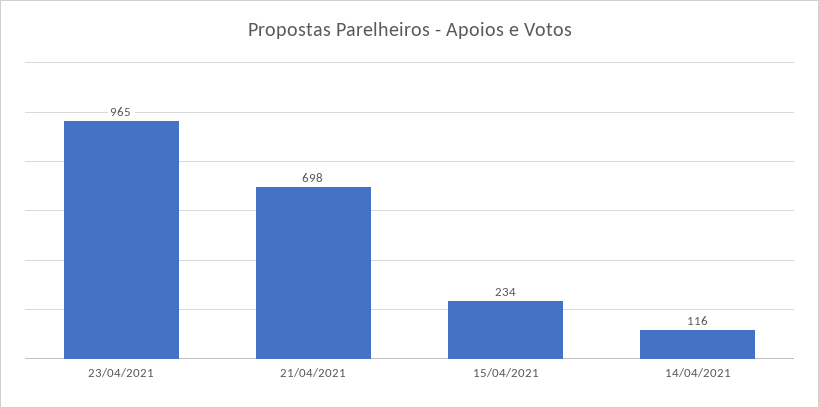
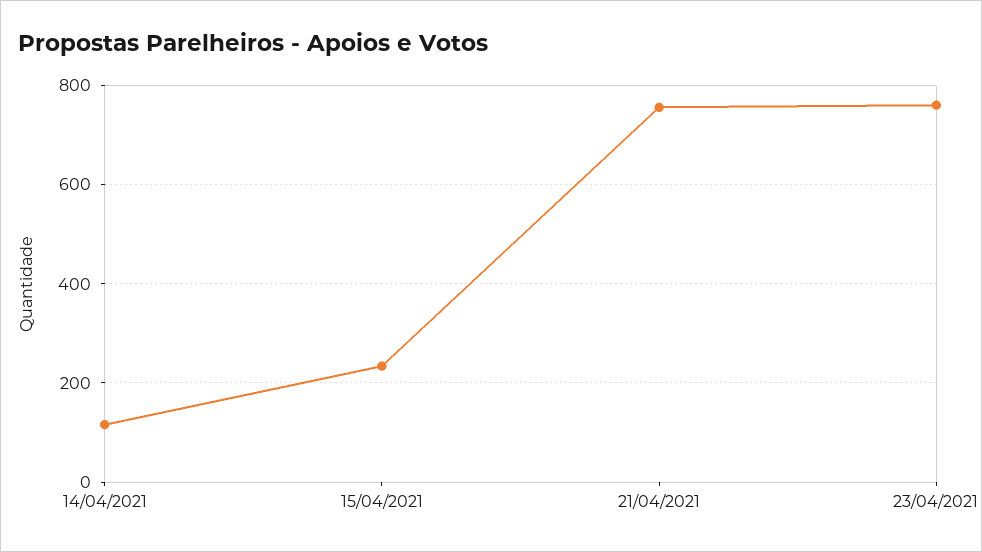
  {
-   "23/04/2021": 965,
+   "23/04/2021": 760,
-   "21/04/2021": 698,
+   "21/04/2021": 760,
    "15/04/2021": 234,
    "14/04/2021": 116
  }

